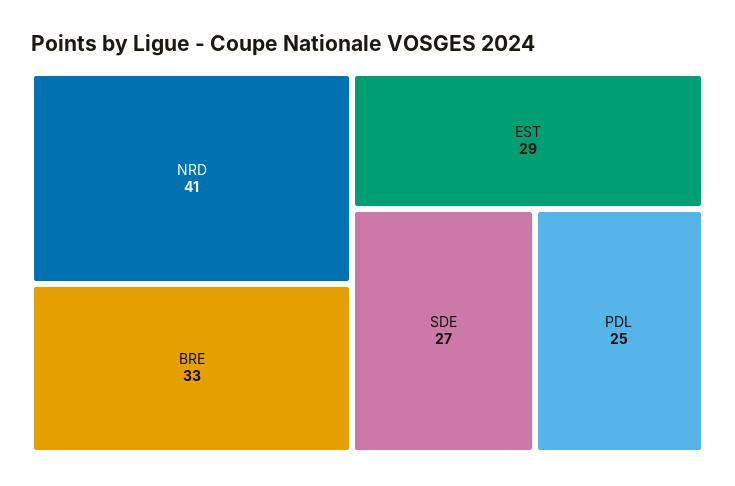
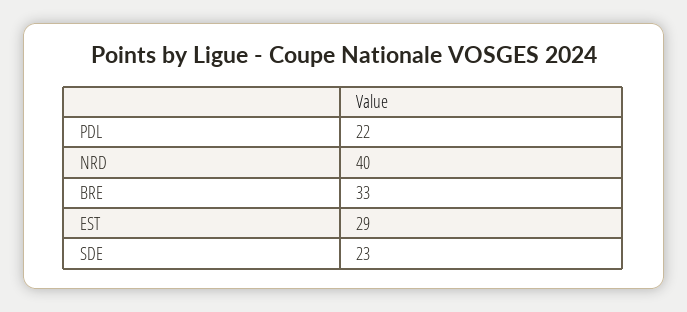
  {
-   "NRD": 41,
+   "NRD": 40,
    "BRE": 33,
    "EST": 29,
-   "SDE": 27,
+   "SDE": 23,
-   "PDL": 25
+   "PDL": 22
  }

